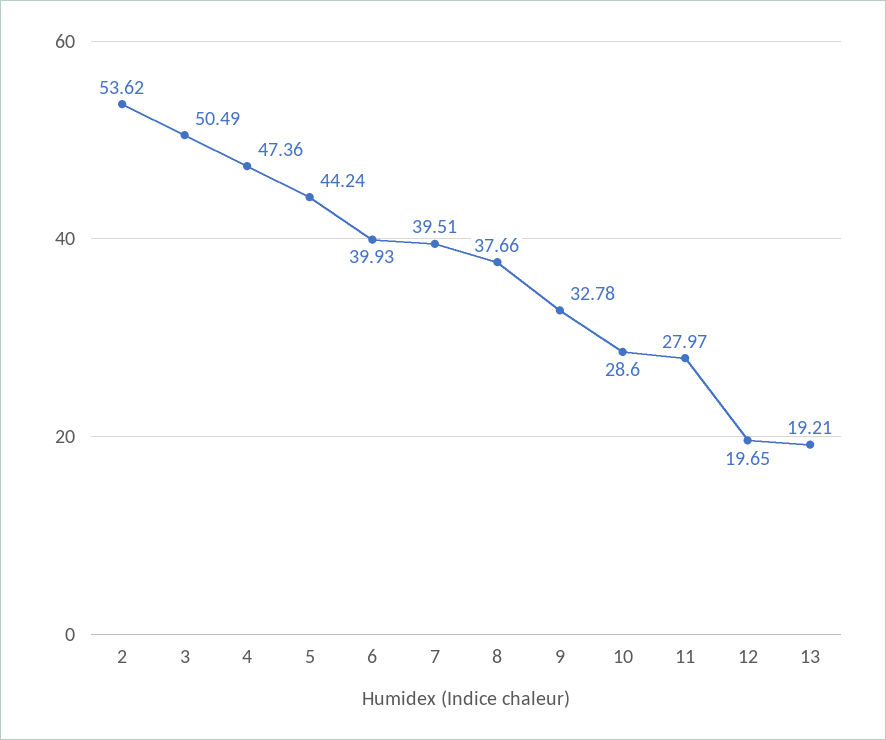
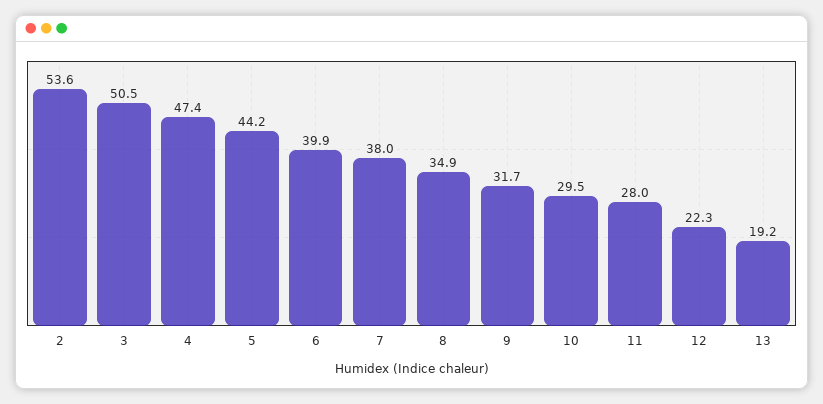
  {
    "2": 53.62,
    "3": 50.49,
    "4": 47.36,
    "5": 44.24,
    "6": 39.93,
-   "7": 39.51,
+   "7": 38,
-   "8": 37.66,
+   "8": 34.9,
-   "9": 32.78,
+   "9": 31.7,
-   "10": 28.6,
+   "10": 29.5,
    "11": 27.97,
-   "12": 19.65,
+   "12": 22.3,
    "13": 19.21
  }

